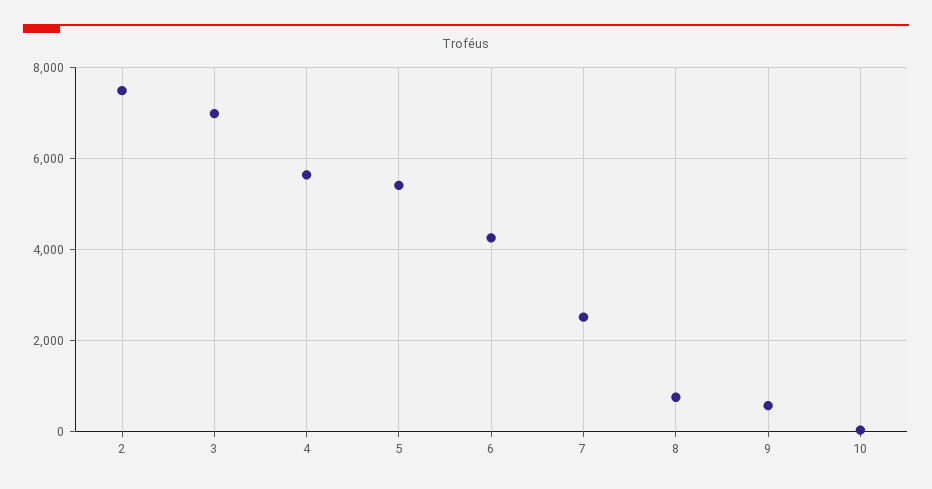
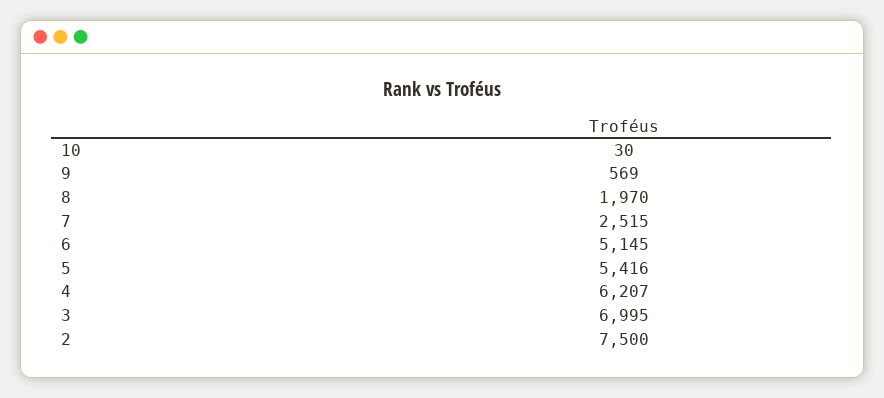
  {
    "2": 7500,
    "3": 6995,
-   "4": 5600,
+   "4": 6207,
    "5": 5416,
-   "6": 4200,
+   "6": 5145,
    "7": 2515,
-   "8": 800,
+   "8": 1970,
    "9": 569,
    "10": 30
  }

